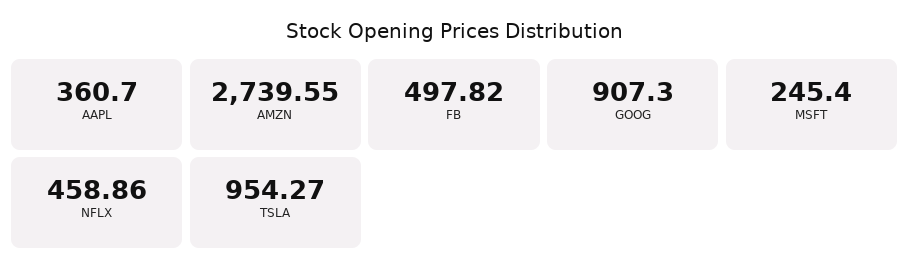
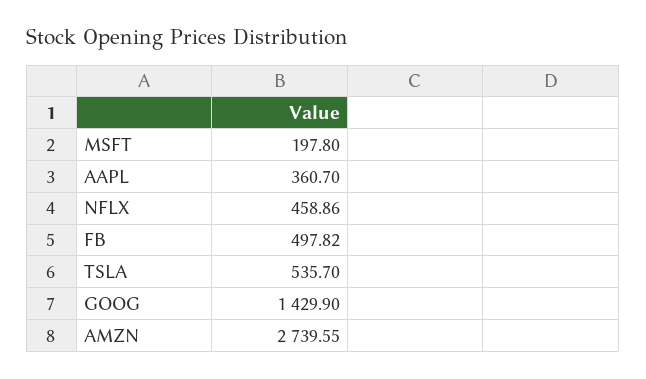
  {
    "AAPL": 360.7,
    "AMZN": 2739.55,
    "FB": 497.82,
-   "GOOG": 907.3,
+   "GOOG": 1429.9,
-   "MSFT": 245.4,
+   "MSFT": 197.8,
    "NFLX": 458.86,
-   "TSLA": 954.27
+   "TSLA": 535.7
  }

